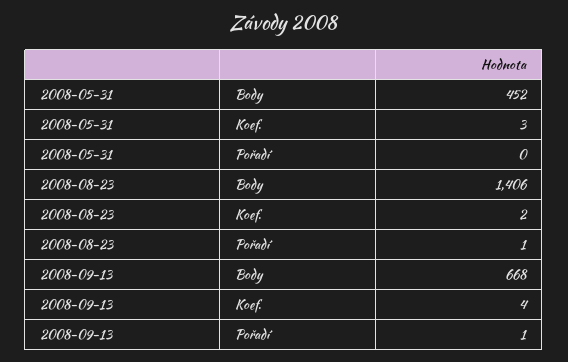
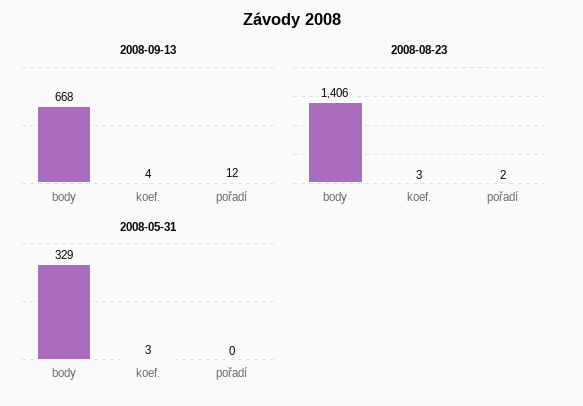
  {
    "2008-05-31": {
-     "Body": 452,
+     "Body": 329,
      "Koef.": 3,
      "Pořadí": 0
    },
    "2008-08-23": {
      "Body": 1406,
-     "Koef.": 2,
+     "Koef.": 3,
-     "Pořadí": 1
+     "Pořadí": 2
    },
    "2008-09-13": {
      "Body": 668,
      "Koef.": 4,
-     "Pořadí": 1
+     "Pořadí": 12
    }
  }

